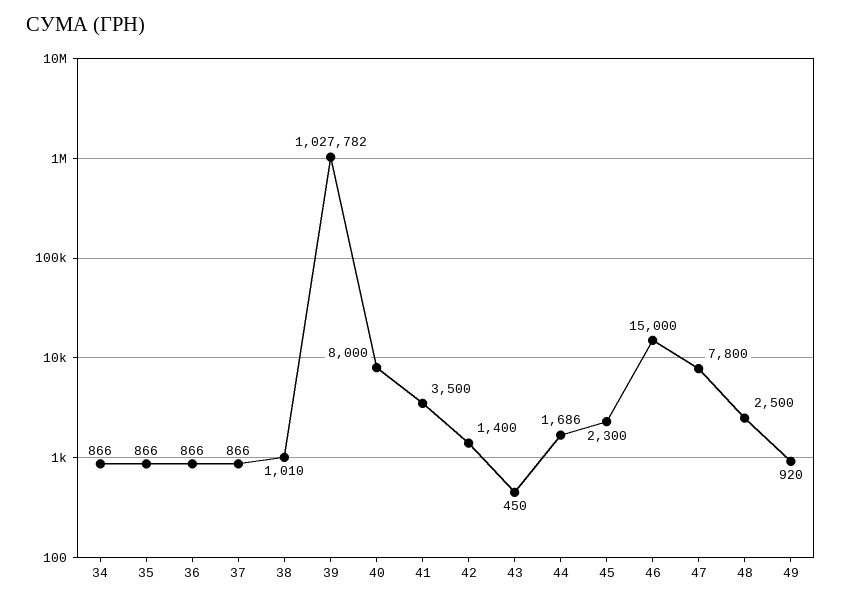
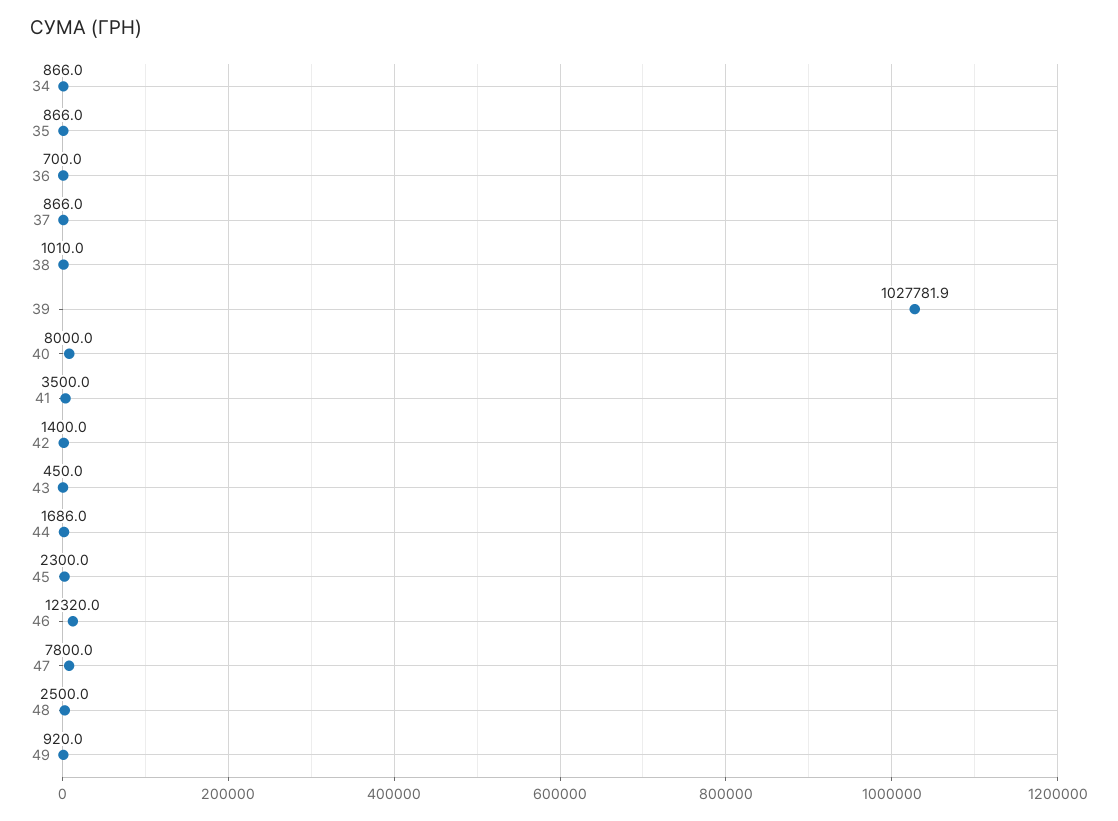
  {
    "34": 866,
    "35": 866,
-   "36": 866,
+   "36": 700,
    "37": 866,
    "38": 1010,
    "39": 1027781.9,
    "40": 8000,
    "41": 3500,
    "42": 1400,
    "43": 450,
    "44": 1686,
    "45": 2300,
-   "46": 15000,
+   "46": 12320,
    "47": 7800,
    "48": 2500,
    "49": 920
  }

